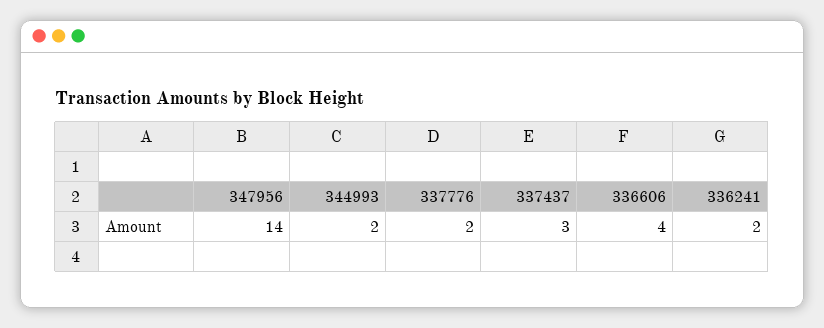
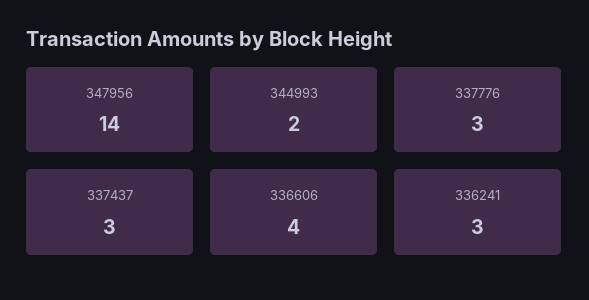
  {
    "347956": 14,
    "344993": 2,
-   "337776": 2,
+   "337776": 3,
    "337437": 3,
    "336606": 4,
-   "336241": 2
+   "336241": 3
  }

